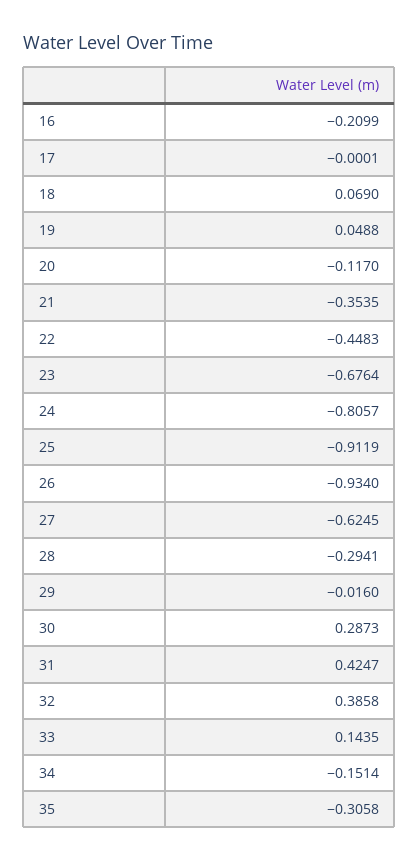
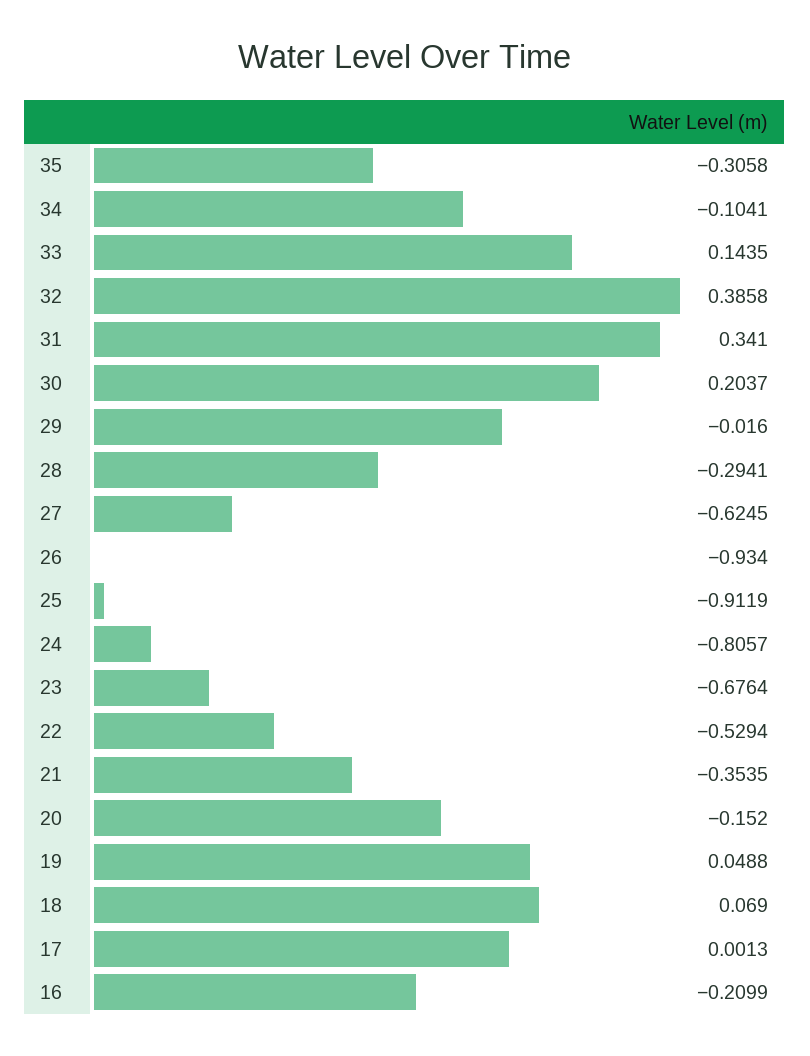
  {
    "16": -0.2099,
-   "17": -0.0001,
+   "17": 0.0013,
    "18": 0.069,
    "19": 0.0488,
-   "20": -0.117,
+   "20": -0.152,
    "21": -0.3535,
-   "22": -0.4483,
+   "22": -0.5294,
    "23": -0.6764,
    "24": -0.8057,
    "25": -0.9119,
    "26": -0.934,
    "27": -0.6245,
    "28": -0.2941,
    "29": -0.016,
-   "30": 0.2873,
+   "30": 0.2037,
-   "31": 0.4247,
+   "31": 0.341,
    "32": 0.3858,
    "33": 0.1435,
-   "34": -0.1514,
+   "34": -0.1041,
    "35": -0.3058
  }

